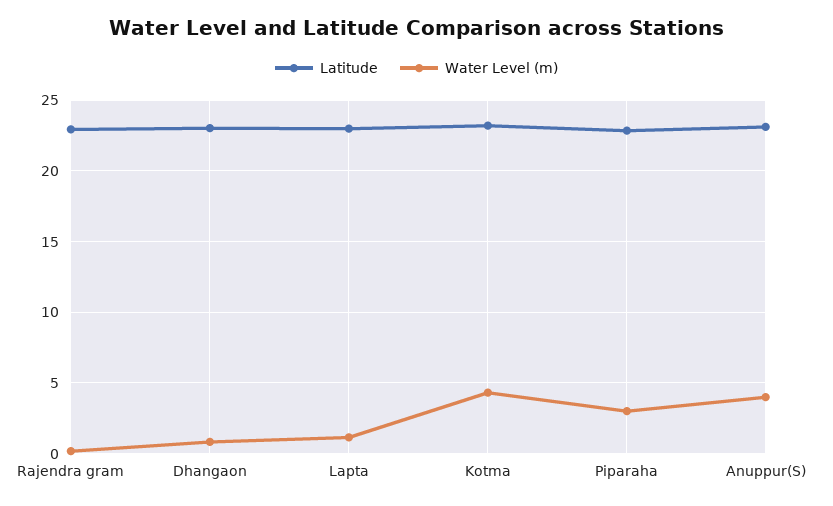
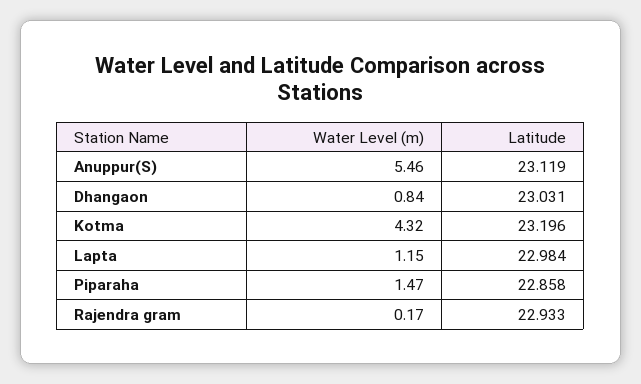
  {
    "Latitude": {
      "Rajendra gram": 22.933,
      "Dhangaon": 23.031,
      "Lapta": 22.984,
      "Kotma": 23.196,
      "Piparaha": 22.858,
      "Anuppur(S)": 23.119
    },
    "Water Level (m)": {
      "Rajendra gram": 0.17,
      "Dhangaon": 0.84,
      "Lapta": 1.15,
      "Kotma": 4.32,
-     "Piparaha": 3,
+     "Piparaha": 1.47,
-     "Anuppur(S)": 4
+     "Anuppur(S)": 5.46
    }
  }

